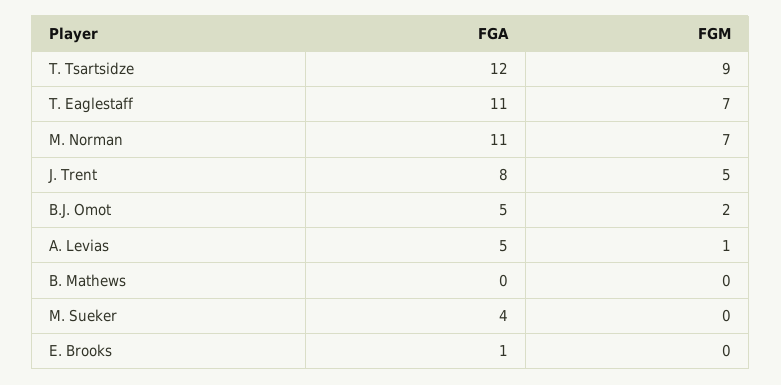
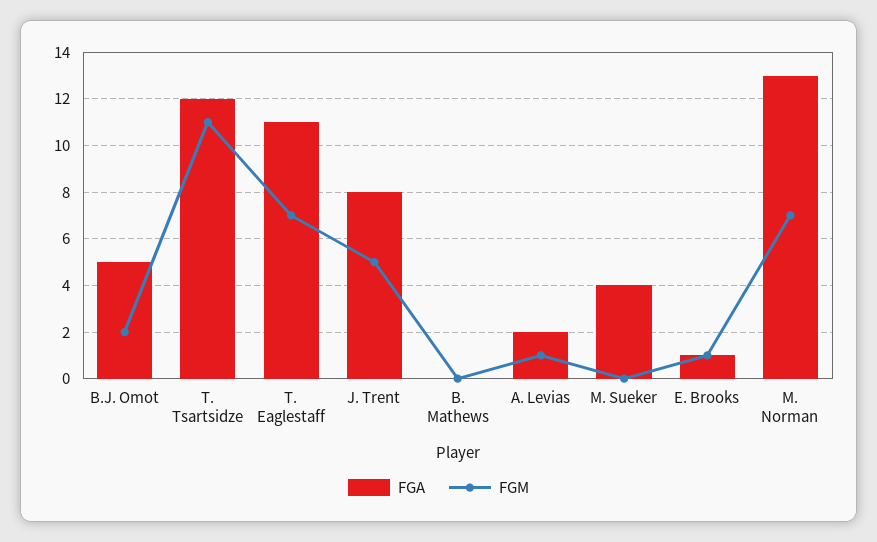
  {
    "FGA": {
      "T. Tsartsidze": 12,
      "T. Eaglestaff": 11,
-     "M. Norman": 11,
+     "M. Norman": 13,
      "J. Trent": 8,
      "B.J. Omot": 5,
-     "A. Levias": 5,
+     "A. Levias": 2,
      "B. Mathews": 0,
      "M. Sueker": 4,
      "E. Brooks": 1
    },
    "FGM": {
-     "T. Tsartsidze": 9,
+     "T. Tsartsidze": 11,
      "T. Eaglestaff": 7,
      "M. Norman": 7,
      "J. Trent": 5,
      "B.J. Omot": 2,
      "A. Levias": 1,
      "B. Mathews": 0,
      "M. Sueker": 0,
-     "E. Brooks": 0
+     "E. Brooks": 1
    }
  }

